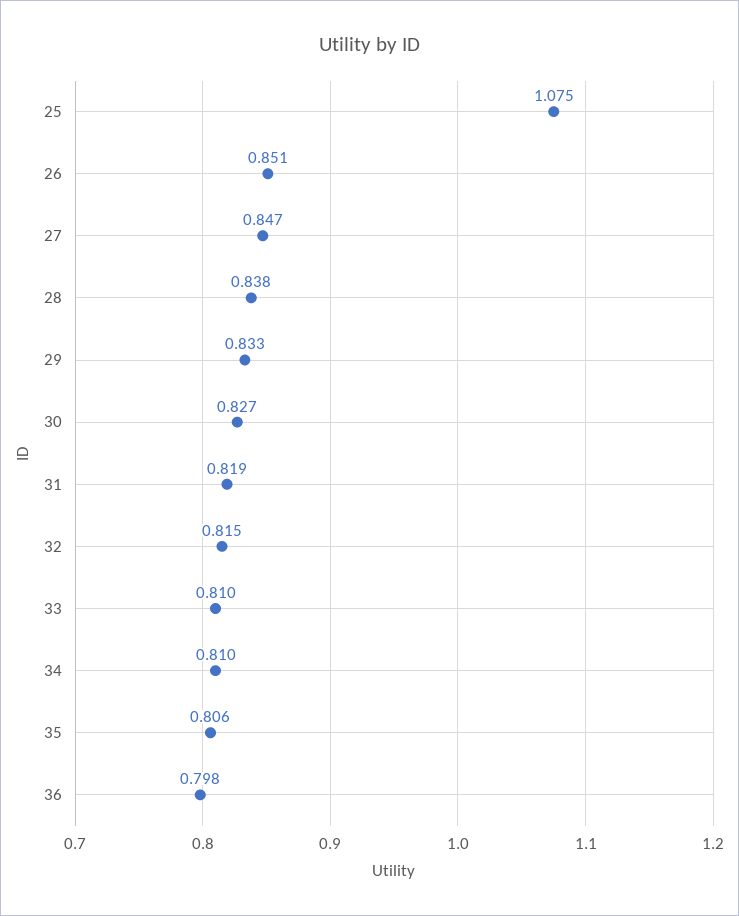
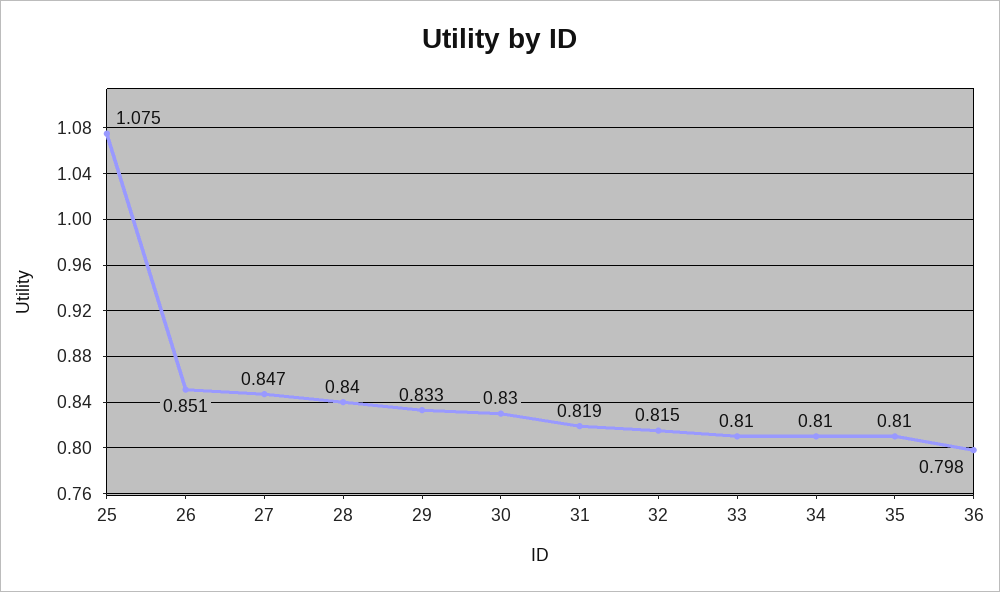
  {
    "25": 1.075,
    "26": 0.851,
    "27": 0.847,
-   "28": 0.838,
+   "28": 0.84,
    "29": 0.833,
-   "30": 0.827,
+   "30": 0.83,
    "31": 0.819,
    "32": 0.815,
    "33": 0.81,
    "34": 0.81,
-   "35": 0.806,
+   "35": 0.81,
    "36": 0.798
  }

